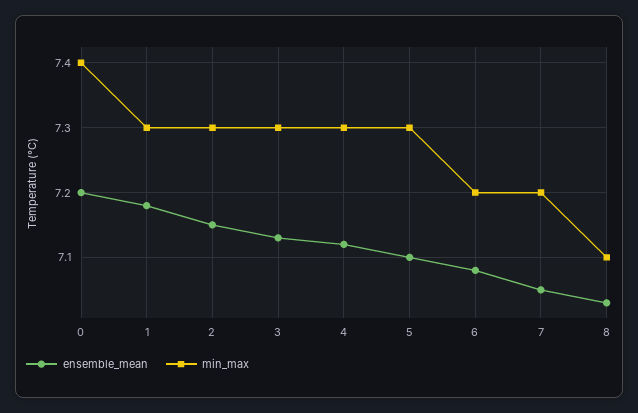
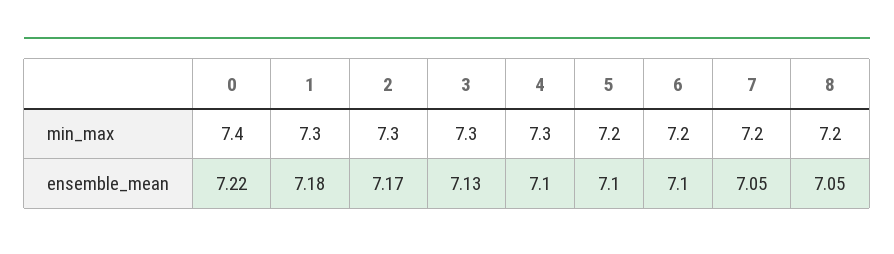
  {
    "ensemble_mean": {
-     "0": 7.2,
+     "0": 7.22,
      "1": 7.18,
-     "2": 7.15,
+     "2": 7.17,
      "3": 7.13,
-     "4": 7.12,
+     "4": 7.1,
      "5": 7.1,
-     "6": 7.08,
+     "6": 7.1,
      "7": 7.05,
-     "8": 7.03
+     "8": 7.05
    },
    "min_max": {
      "0": 7.4,
      "1": 7.3,
      "2": 7.3,
      "3": 7.3,
      "4": 7.3,
-     "5": 7.3,
+     "5": 7.2,
      "6": 7.2,
      "7": 7.2,
-     "8": 7.1
+     "8": 7.2
    }
  }

